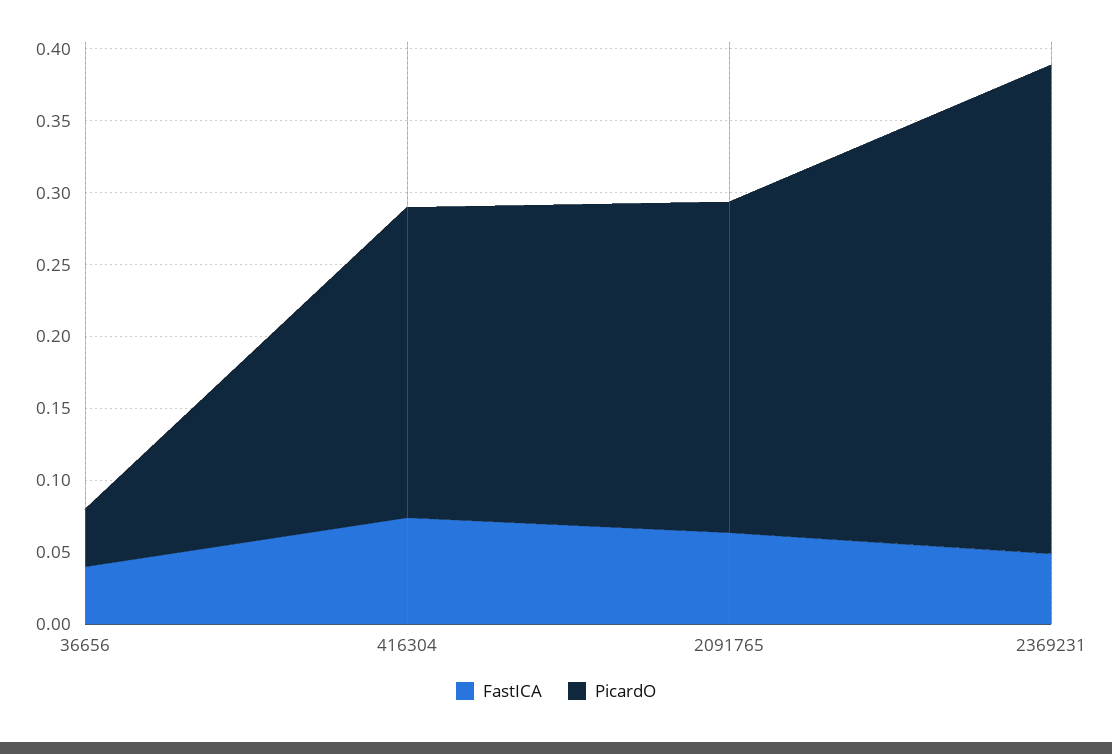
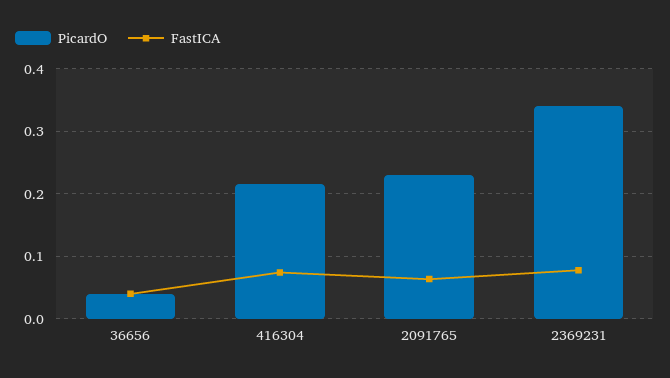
  {
    "FastICA": {
      "36656": 0.04,
      "416304": 0.07,
      "2091765": 0.06,
-     "2369231": 0.05
+     "2369231": 0.08
    },
    "PicardO": {
      "36656": 0.04,
      "416304": 0.22,
      "2091765": 0.23,
      "2369231": 0.34
    }
  }

